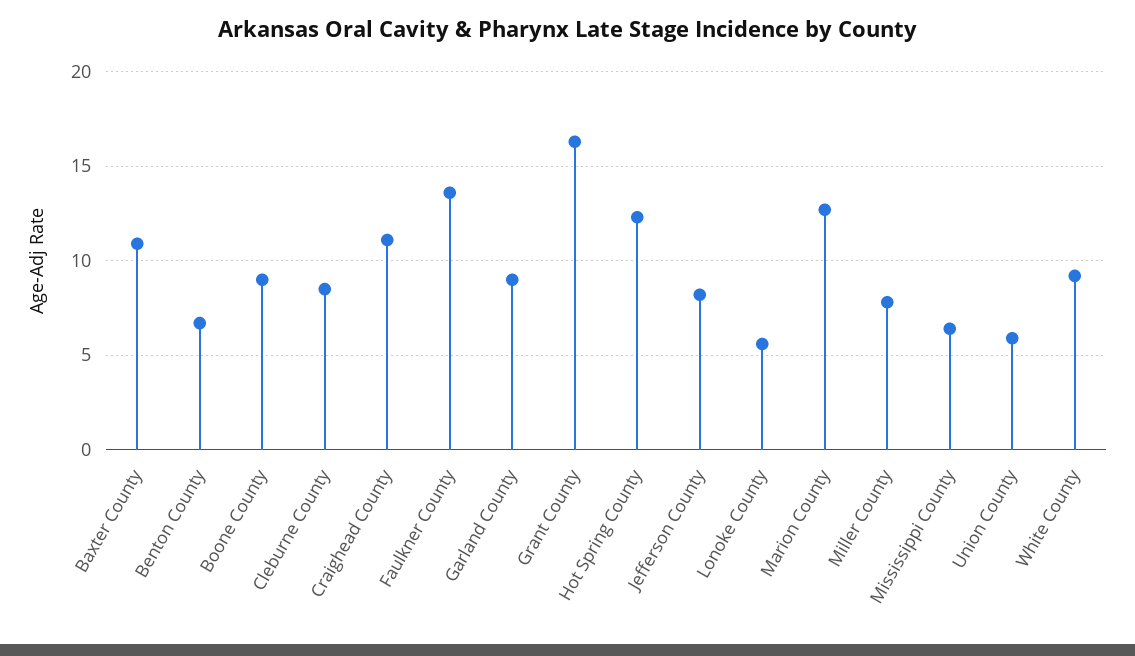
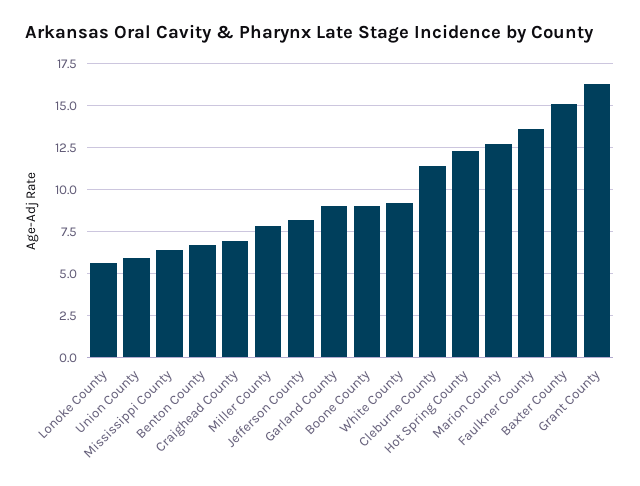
  {
-   "Baxter County": 11,
+   "Baxter County": 15,
    "Benton County": 6.5,
    "Boone County": 9,
-   "Cleburne County": 8.5,
+   "Cleburne County": 11.5,
-   "Craighead County": 11,
+   "Craighead County": 7,
    "Faulkner County": 13.5,
    "Garland County": 9,
    "Grant County": 16.5,
    "Hot Spring County": 12.5,
    "Jefferson County": 8,
    "Lonoke County": 5.5,
    "Marion County": 12.5,
    "Miller County": 8,
    "Mississippi County": 6.5,
    "Union County": 6,
    "White County": 9
  }

